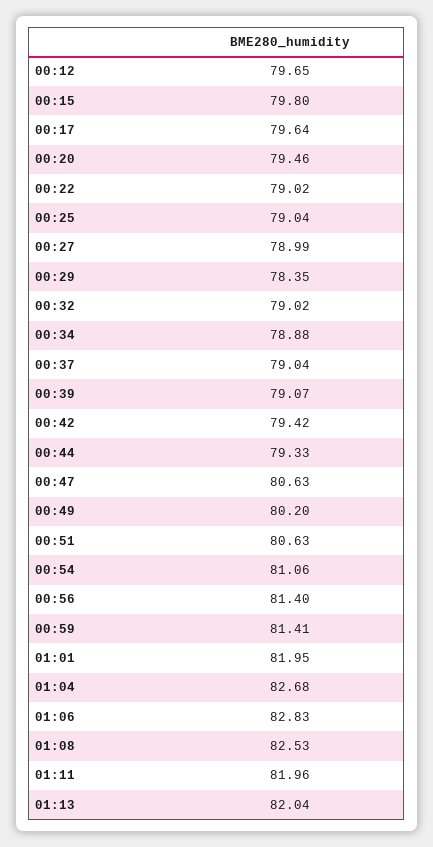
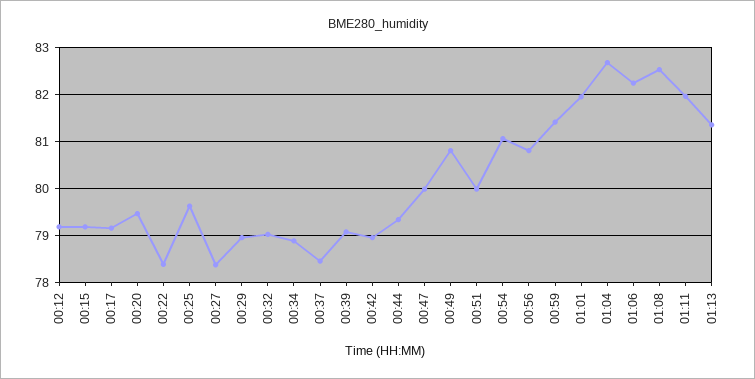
  {
-   "00:12": 79.65,
+   "00:12": 79.2,
-   "00:15": 79.8,
+   "00:15": 79.2,
-   "00:17": 79.64,
+   "00:17": 79.2,
    "00:20": 79.46,
-   "00:22": 79.02,
+   "00:22": 78.4,
-   "00:25": 79.04,
+   "00:25": 79.6,
-   "00:27": 78.99,
+   "00:27": 78.4,
-   "00:29": 78.35,
+   "00:29": 79,
    "00:32": 79.02,
    "00:34": 78.88,
-   "00:37": 79.04,
+   "00:37": 78.4,
    "00:39": 79.07,
-   "00:42": 79.42,
+   "00:42": 79,
    "00:44": 79.33,
-   "00:47": 80.63,
+   "00:47": 80,
-   "00:49": 80.2,
+   "00:49": 80.8,
-   "00:51": 80.63,
+   "00:51": 80,
    "00:54": 81.06,
-   "00:56": 81.4,
+   "00:56": 80.8,
    "00:59": 81.41,
    "01:01": 81.95,
    "01:04": 82.68,
-   "01:06": 82.83,
+   "01:06": 82.2,
    "01:08": 82.53,
    "01:11": 81.96,
-   "01:13": 82.04
+   "01:13": 81.4
  }

